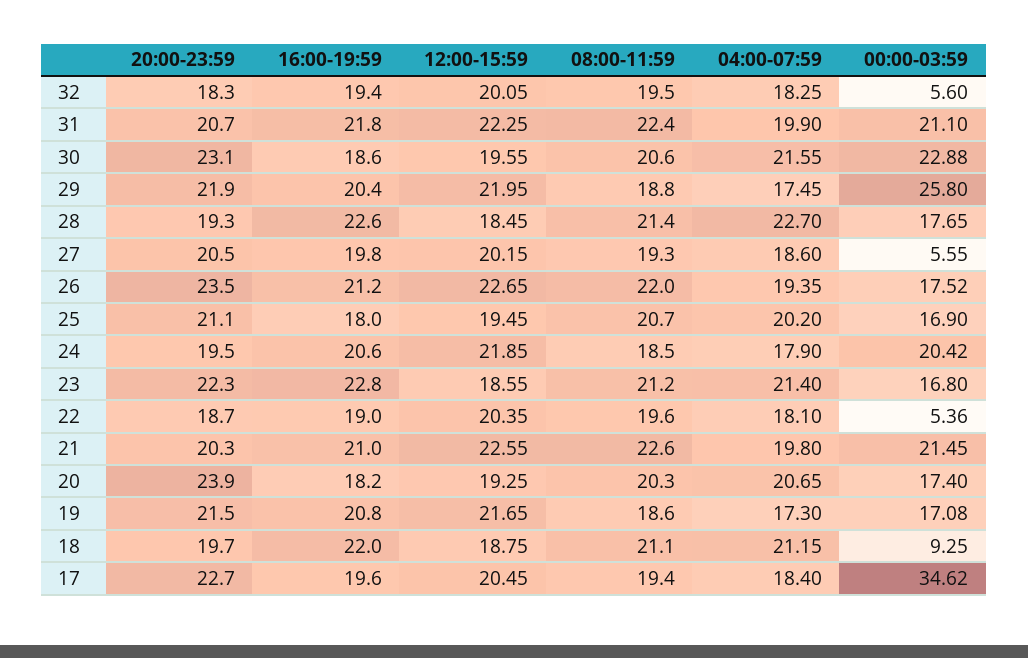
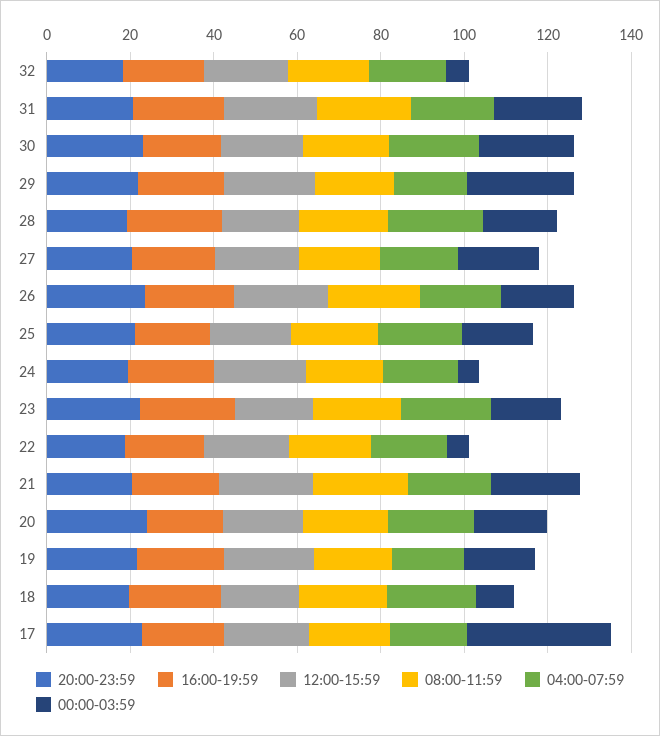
  {
    "20:00-23:59": {
      "32": 18.3,
      "31": 20.7,
      "30": 23.1,
      "29": 21.9,
      "28": 19.3,
      "27": 20.5,
      "26": 23.5,
      "25": 21.1,
      "24": 19.5,
      "23": 22.3,
      "22": 18.7,
      "21": 20.3,
      "20": 23.9,
      "19": 21.5,
      "18": 19.7,
      "17": 22.7
    },
    "16:00-19:59": {
      "32": 19.4,
      "31": 21.8,
      "30": 18.6,
      "29": 20.4,
      "28": 22.6,
      "27": 19.8,
      "26": 21.2,
      "25": 18,
      "24": 20.6,
      "23": 22.8,
      "22": 19,
      "21": 21,
      "20": 18.2,
      "19": 20.8,
      "18": 22,
      "17": 19.6
    },
    "12:00-15:59": {
      "32": 20.05,
      "31": 22.25,
      "30": 19.55,
      "29": 21.95,
      "28": 18.45,
      "27": 20.15,
      "26": 22.65,
      "25": 19.45,
      "24": 21.85,
      "23": 18.55,
      "22": 20.35,
      "21": 22.55,
      "20": 19.25,
      "19": 21.65,
      "18": 18.75,
      "17": 20.45
    },
    "08:00-11:59": {
      "32": 19.5,
      "31": 22.4,
      "30": 20.6,
      "29": 18.8,
      "28": 21.4,
      "27": 19.3,
      "26": 22,
      "25": 20.7,
      "24": 18.5,
      "23": 21.2,
      "22": 19.6,
      "21": 22.6,
      "20": 20.3,
      "19": 18.6,
      "18": 21.1,
      "17": 19.4
    },
    "04:00-07:59": {
      "32": 18.25,
      "31": 19.9,
      "30": 21.55,
      "29": 17.45,
      "28": 22.7,
      "27": 18.6,
      "26": 19.35,
      "25": 20.2,
      "24": 17.9,
      "23": 21.4,
      "22": 18.1,
      "21": 19.8,
      "20": 20.65,
      "19": 17.3,
      "18": 21.15,
      "17": 18.4
    },
    "00:00-03:59": {
      "32": 5.6,
      "31": 21.1,
      "30": 22.88,
      "29": 25.8,
      "28": 17.65,
-     "27": 5.55,
+     "27": 20,
      "26": 17.52,
      "25": 16.9,
-     "24": 20.42,
+     "24": 5,
      "23": 16.8,
      "22": 5.36,
      "21": 21.45,
      "20": 17.4,
      "19": 17.08,
      "18": 9.25,
      "17": 34.62
    }
  }

